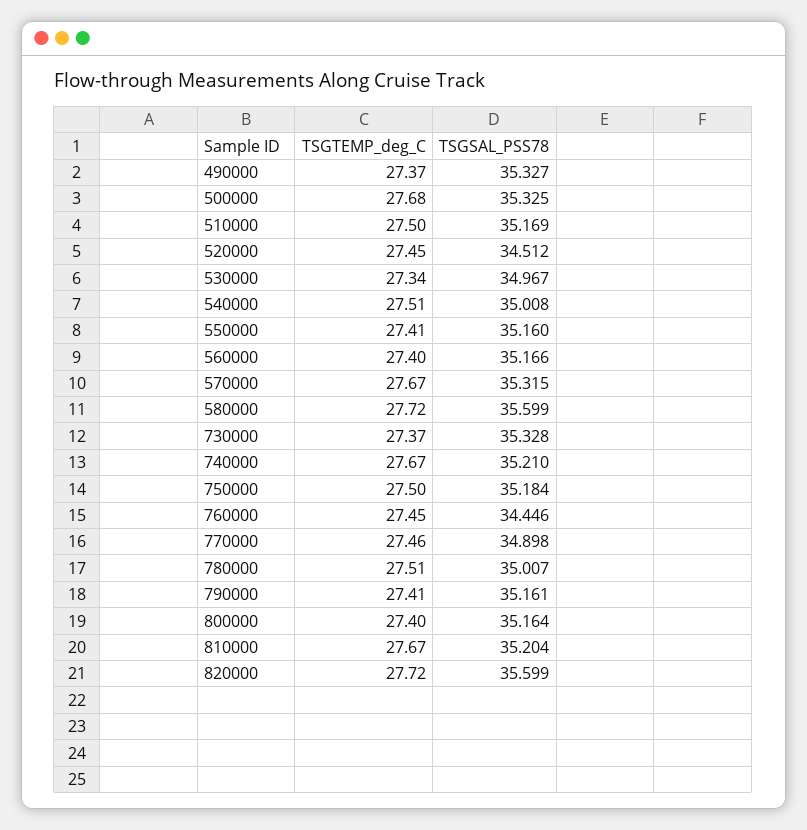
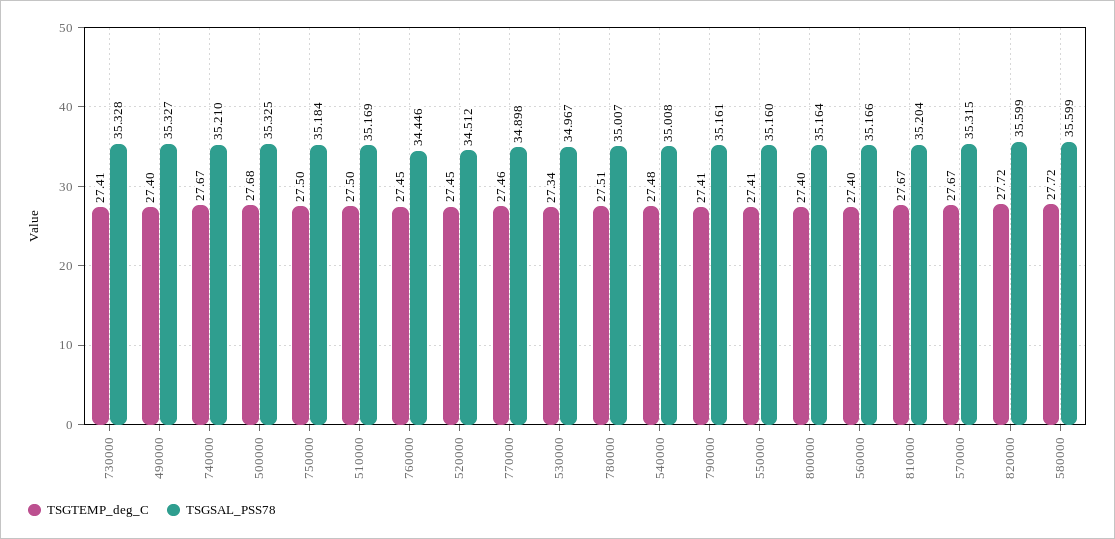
  {
    "TSGTEMP_deg_C": {
-     "490000": 27.37,
+     "490000": 27.4,
      "500000": 27.68,
      "510000": 27.5,
      "520000": 27.45,
      "530000": 27.34,
-     "540000": 27.51,
+     "540000": 27.48,
      "550000": 27.41,
      "560000": 27.4,
      "570000": 27.67,
      "580000": 27.72,
-     "730000": 27.37,
+     "730000": 27.41,
      "740000": 27.67,
      "750000": 27.5,
      "760000": 27.45,
      "770000": 27.46,
      "780000": 27.51,
      "790000": 27.41,
      "800000": 27.4,
      "810000": 27.67,
      "820000": 27.72
    },
    "TSGSAL_PSS78": {
      "490000": 35.327,
      "500000": 35.325,
      "510000": 35.169,
      "520000": 34.512,
      "530000": 34.967,
      "540000": 35.008,
      "550000": 35.16,
      "560000": 35.166,
      "570000": 35.315,
      "580000": 35.599,
      "730000": 35.328,
      "740000": 35.21,
      "750000": 35.184,
      "760000": 34.446,
      "770000": 34.898,
      "780000": 35.007,
      "790000": 35.161,
      "800000": 35.164,
      "810000": 35.204,
      "820000": 35.599
    }
  }

